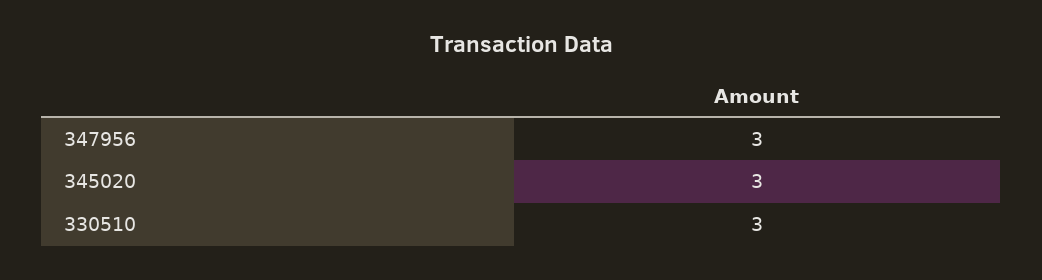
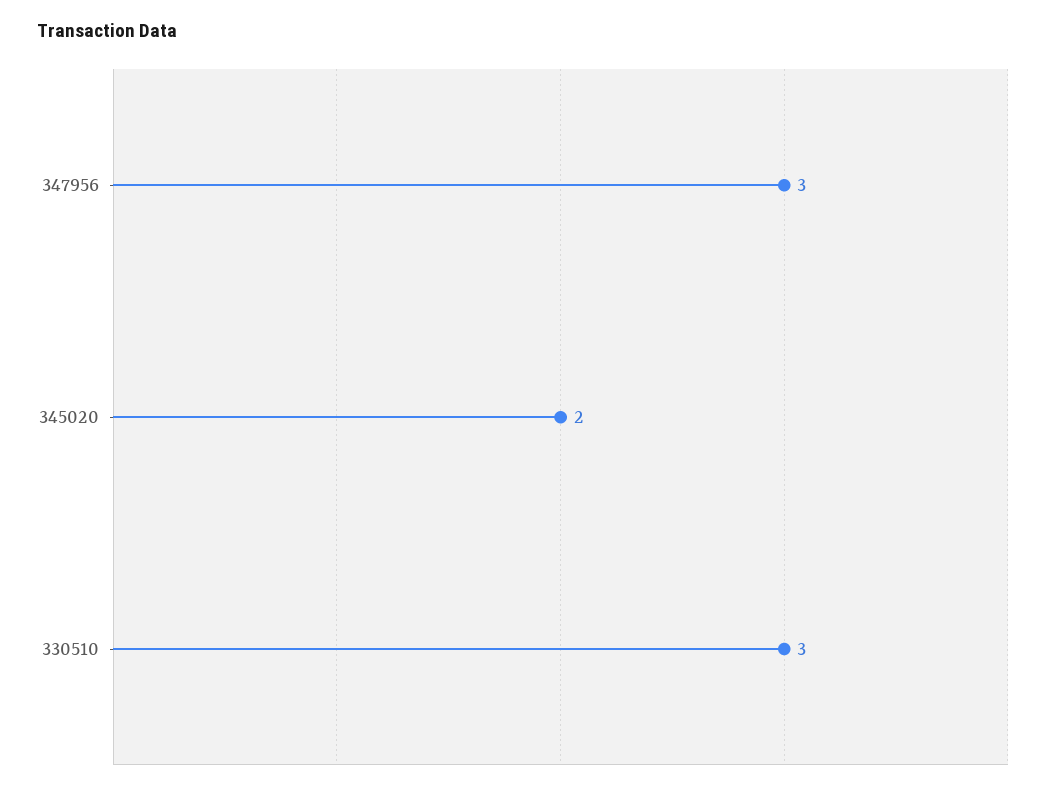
  {
    "347956": 3,
-   "345020": 3,
+   "345020": 2,
    "330510": 3
  }

